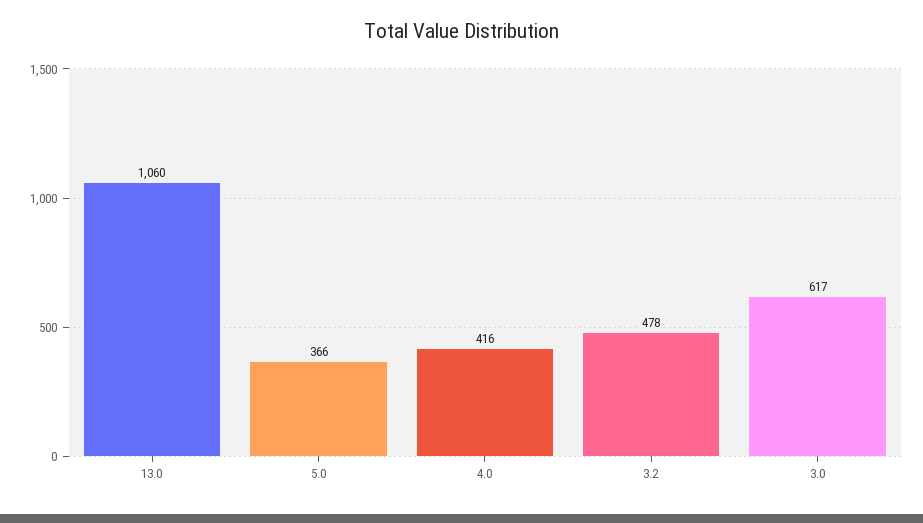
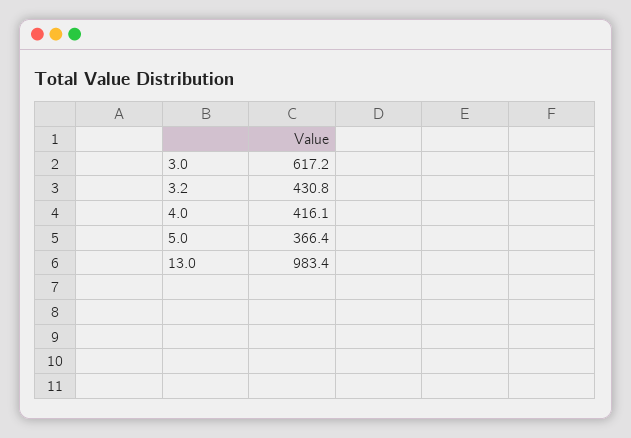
  {
-   "13.0": 1060,
+   "13.0": 983.4,
    "5.0": 366.4,
    "4.0": 416.1,
-   "3.2": 478,
+   "3.2": 430.8,
    "3.0": 617.2
  }

